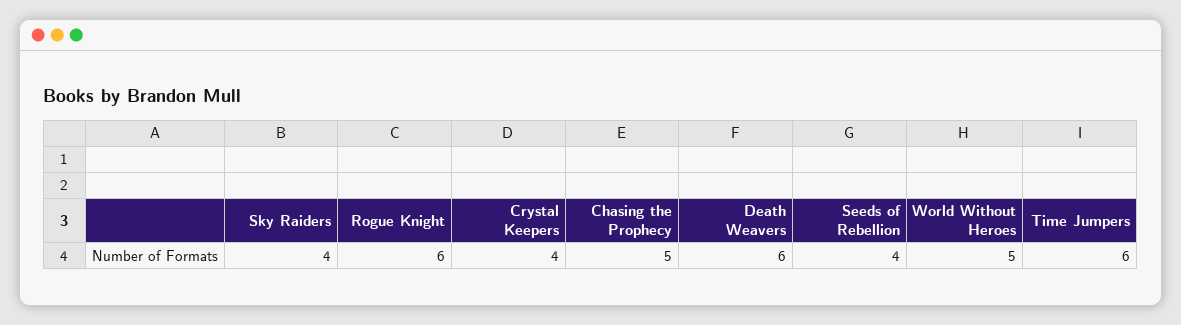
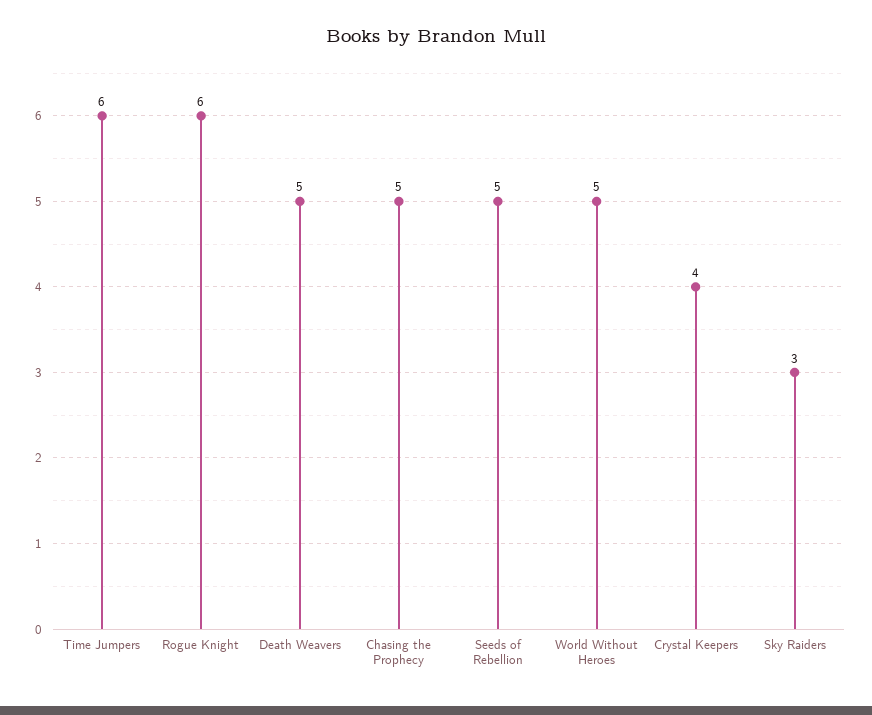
  {
-   "Sky Raiders": 4,
+   "Sky Raiders": 3,
    "Rogue Knight": 6,
    "Crystal Keepers": 4,
    "Chasing the Prophecy": 5,
-   "Death Weavers": 6,
+   "Death Weavers": 5,
-   "Seeds of Rebellion": 4,
+   "Seeds of Rebellion": 5,
    "World Without Heroes": 5,
    "Time Jumpers": 6
  }

